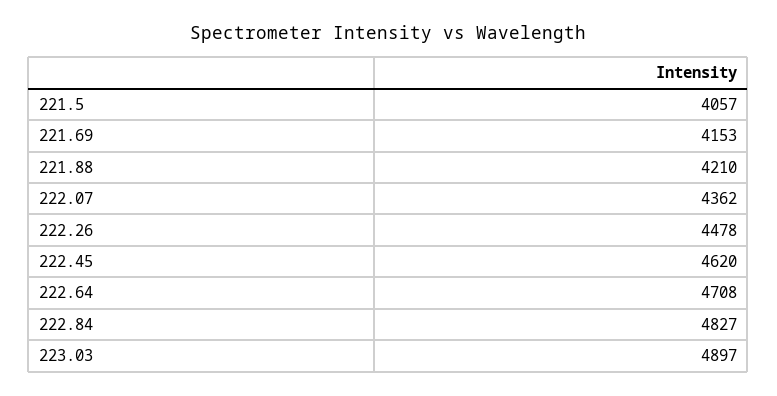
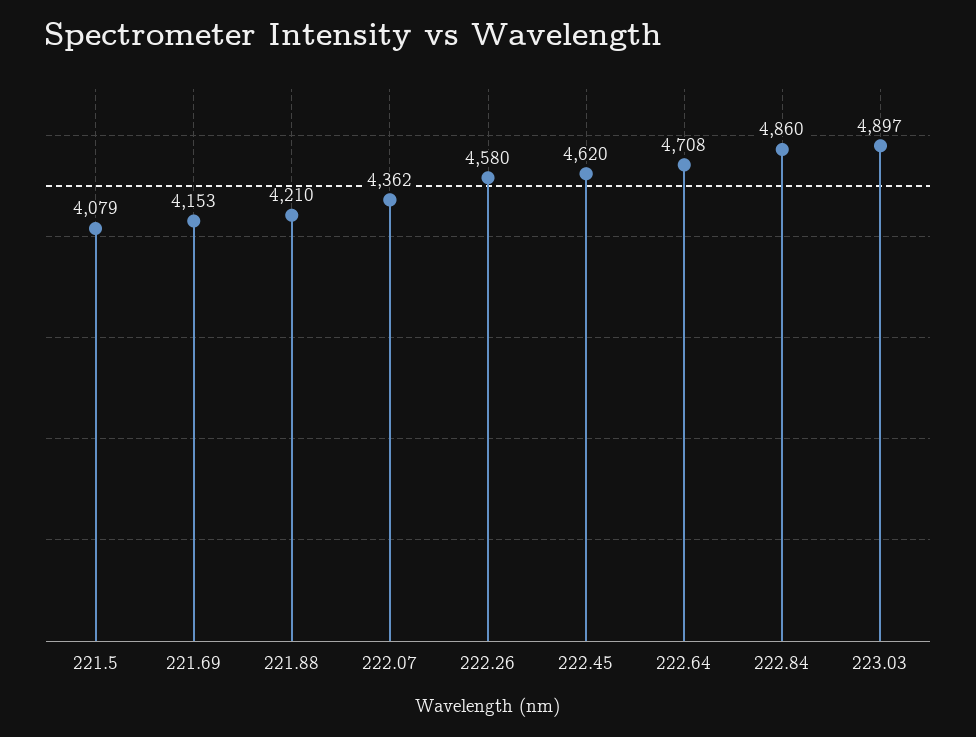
  {
-   "221.5": 4057,
+   "221.5": 4079,
    "221.69": 4153,
    "221.88": 4210,
    "222.07": 4362,
-   "222.26": 4478,
+   "222.26": 4580,
    "222.45": 4620,
    "222.64": 4708,
-   "222.84": 4827,
+   "222.84": 4860,
    "223.03": 4897
  }

